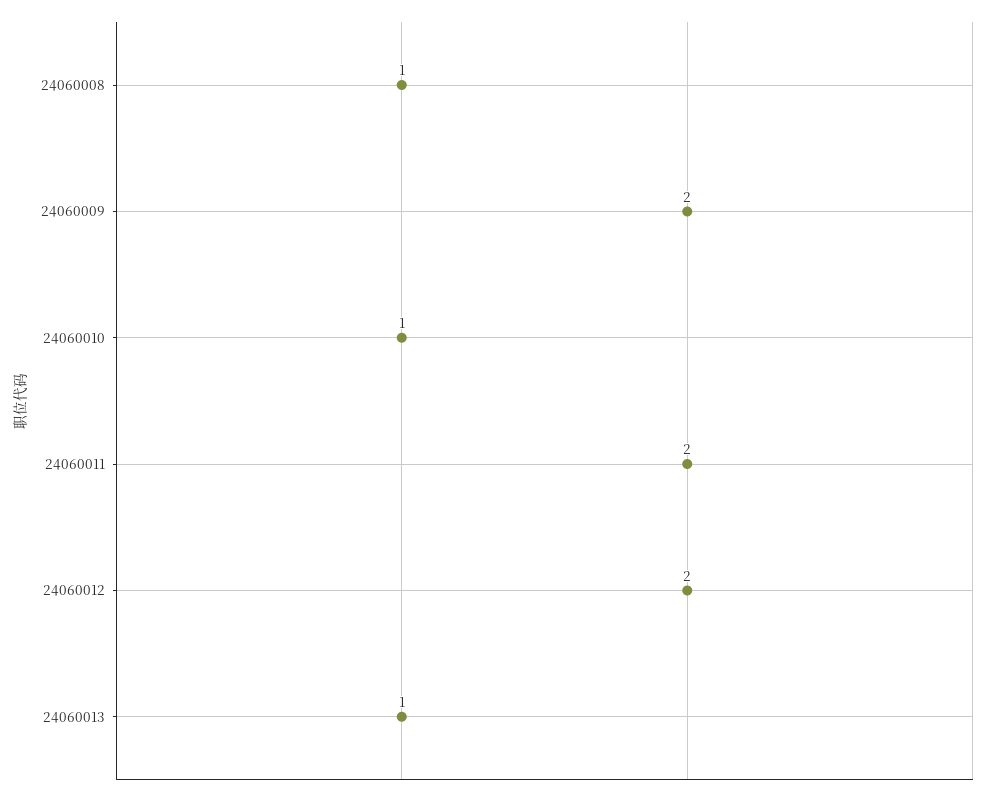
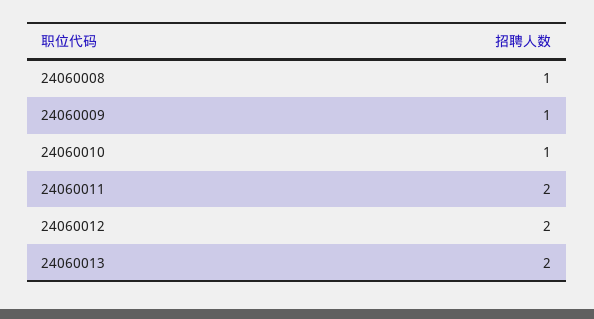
  {
    "24060008": 1,
-   "24060009": 2,
+   "24060009": 1,
    "24060010": 1,
    "24060011": 2,
    "24060012": 2,
-   "24060013": 1
+   "24060013": 2
  }

